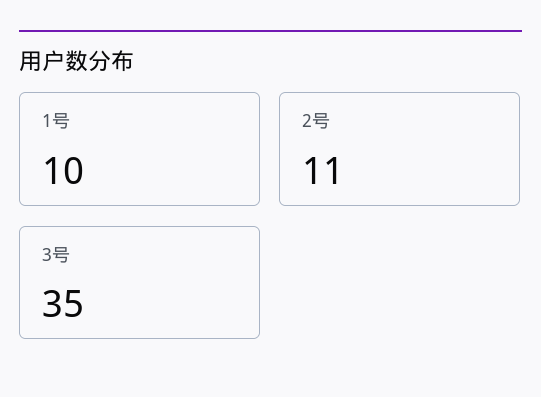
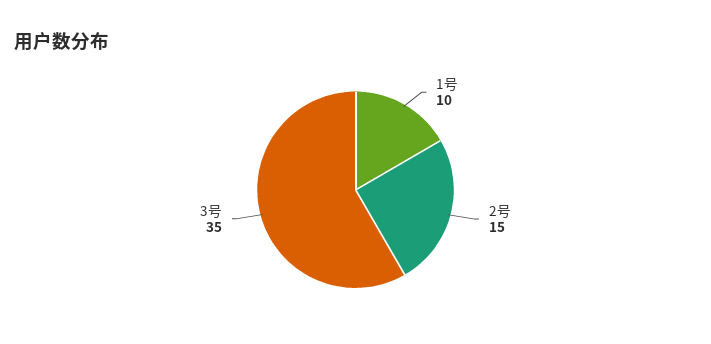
  {
    "1号": 10,
-   "2号": 11,
+   "2号": 15,
    "3号": 35
  }

